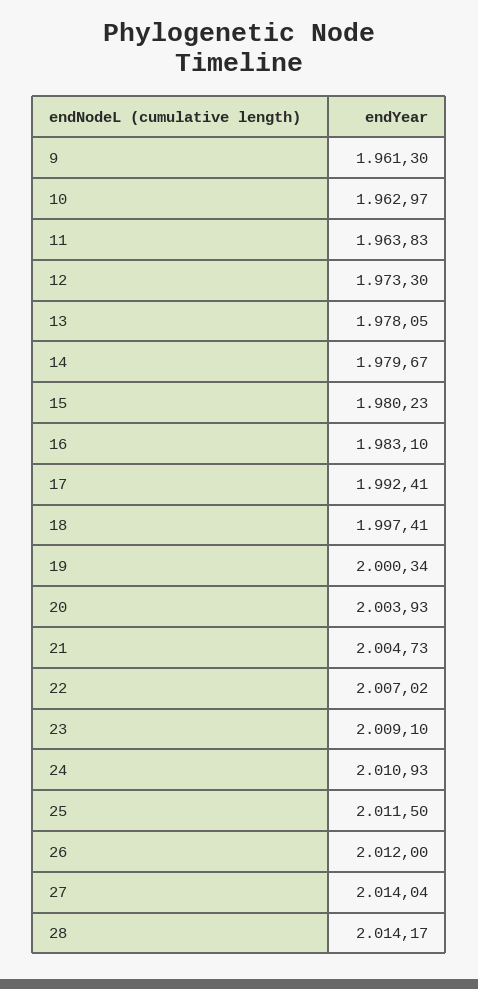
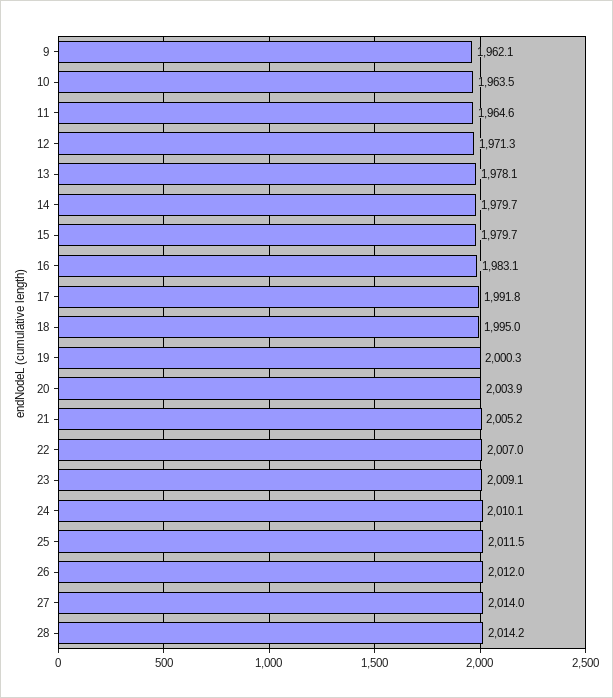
  {
-   "9": 1961.3,
+   "9": 1962.1,
-   "10": 1962.97,
+   "10": 1963.5,
-   "11": 1963.83,
+   "11": 1964.6,
-   "12": 1973.3,
+   "12": 1971.3,
    "13": 1978.05,
    "14": 1979.67,
-   "15": 1980.23,
+   "15": 1979.7,
    "16": 1983.1,
-   "17": 1992.41,
+   "17": 1991.8,
-   "18": 1997.41,
+   "18": 1995,
    "19": 2000.34,
    "20": 2003.93,
-   "21": 2004.73,
+   "21": 2005.2,
    "22": 2007.02,
    "23": 2009.1,
-   "24": 2010.93,
+   "24": 2010.1,
    "25": 2011.5,
    "26": 2012,
    "27": 2014.04,
    "28": 2014.17
  }

